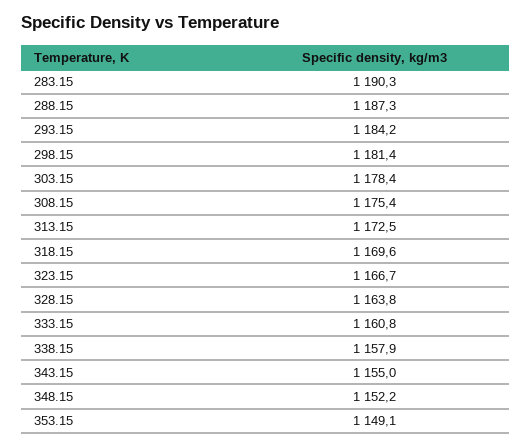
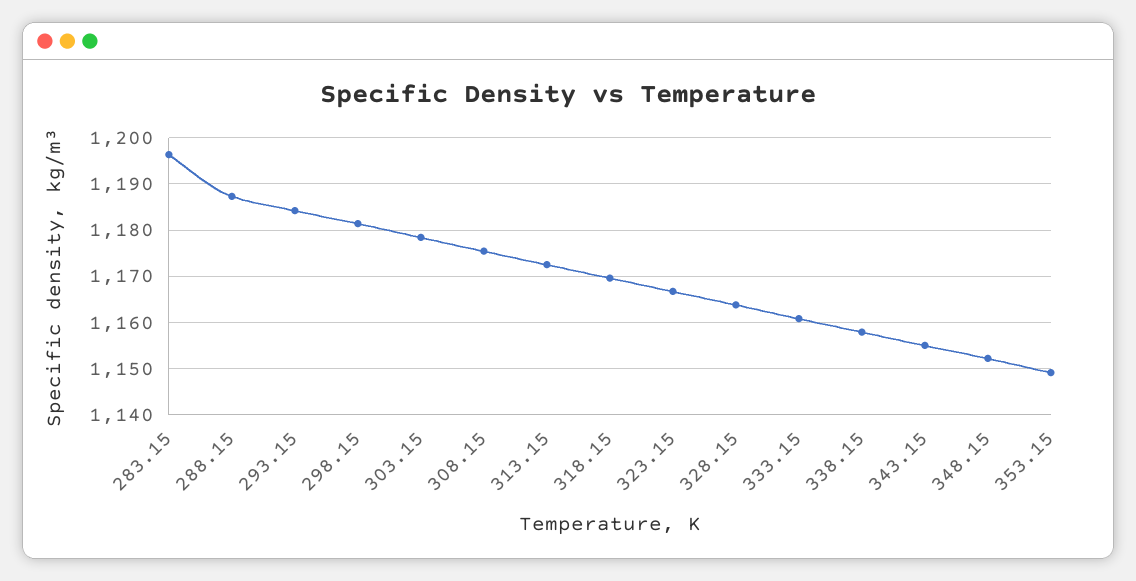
  {
-   "283.15": 1190.3,
+   "283.15": 1196,
    "288.15": 1187.3,
    "293.15": 1184.2,
    "298.15": 1181.4,
    "303.15": 1178.4,
    "308.15": 1175.4,
    "313.15": 1172.5,
    "318.15": 1169.6,
    "323.15": 1166.7,
    "328.15": 1163.8,
    "333.15": 1160.8,
    "338.15": 1157.9,
    "343.15": 1155,
    "348.15": 1152.2,
    "353.15": 1149.1
  }

